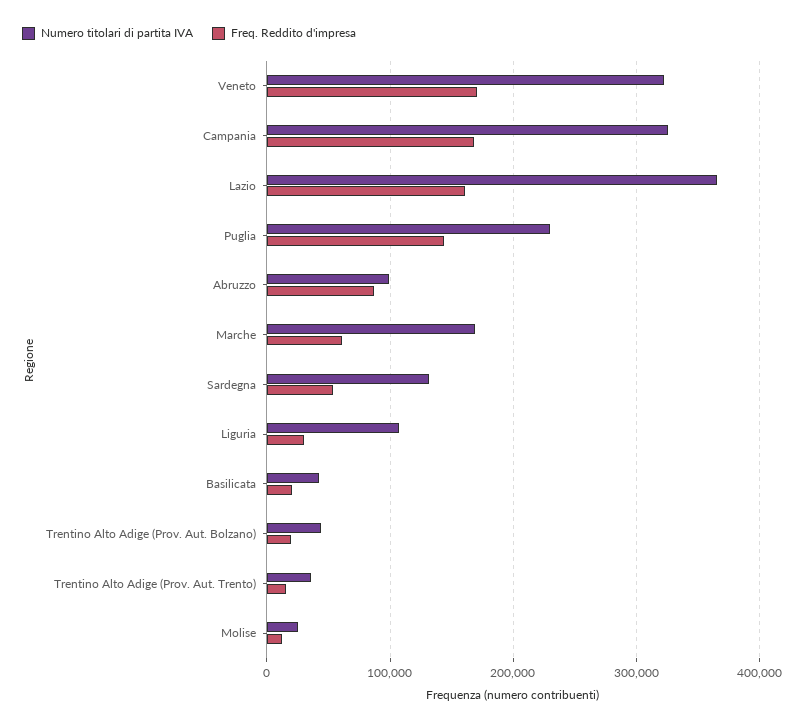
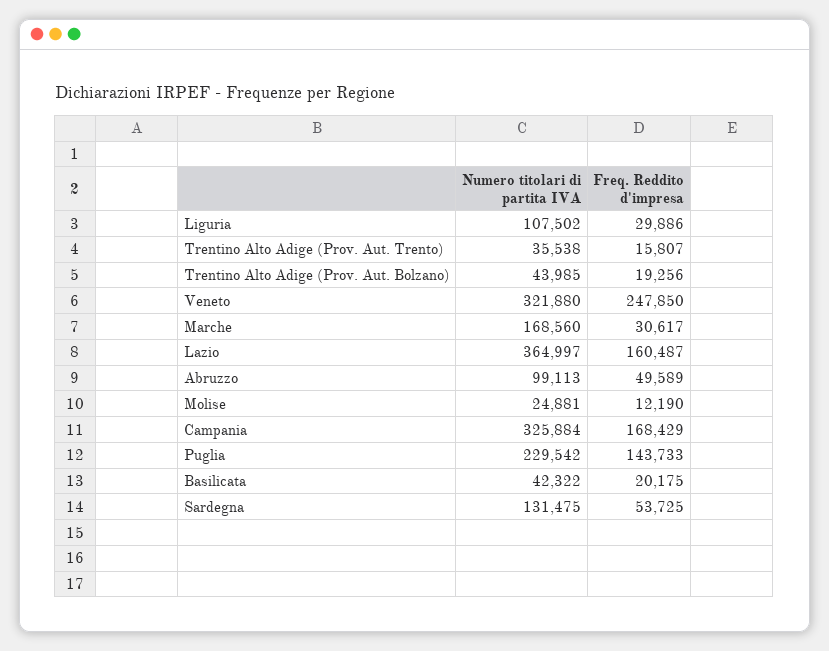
  {
    "Numero titolari di partita IVA": {
      "Veneto": 321880,
      "Campania": 325884,
      "Lazio": 364997,
      "Puglia": 229542,
      "Abruzzo": 99113,
      "Marche": 168560,
      "Sardegna": 131475,
      "Liguria": 107502,
      "Basilicata": 42322,
      "Trentino Alto Adige (Prov. Aut. Bolzano)": 43985,
      "Trentino Alto Adige (Prov. Aut. Trento)": 35538,
      "Molise": 24881
    },
    "Freq. Reddito d'impresa": {
-     "Veneto": 170000,
+     "Veneto": 247850,
      "Campania": 168429,
      "Lazio": 160487,
      "Puglia": 143733,
-     "Abruzzo": 90000,
+     "Abruzzo": 49589,
-     "Marche": 60000,
+     "Marche": 30617,
      "Sardegna": 53725,
      "Liguria": 29886,
      "Basilicata": 20175,
      "Trentino Alto Adige (Prov. Aut. Bolzano)": 19256,
      "Trentino Alto Adige (Prov. Aut. Trento)": 15807,
      "Molise": 12190
    }
  }

